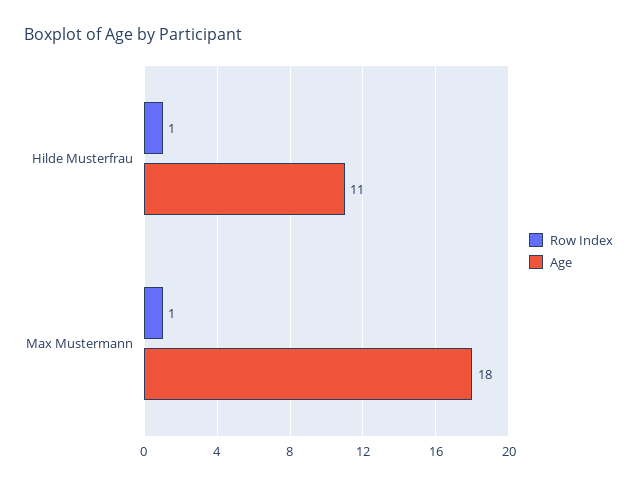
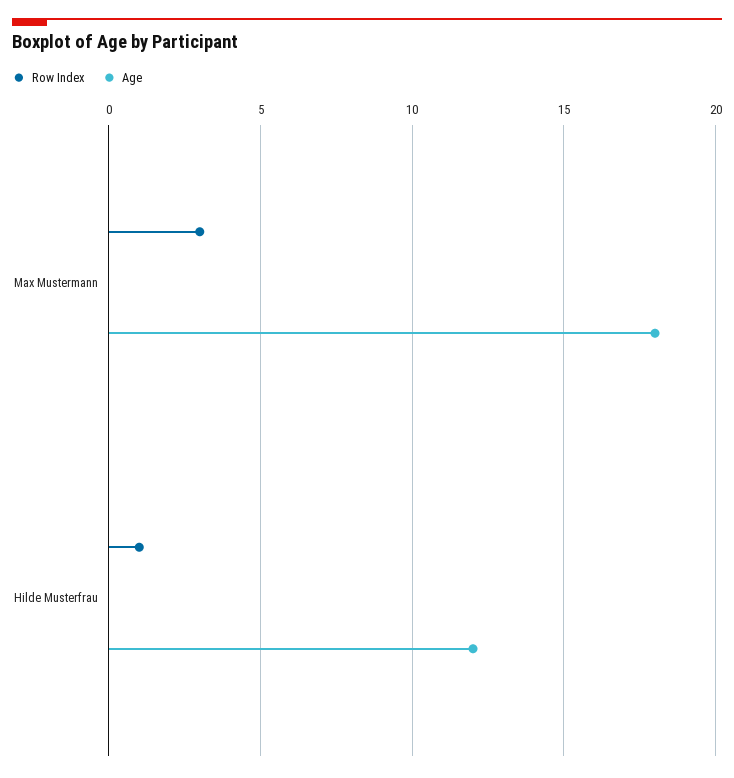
  {
    "Row Index": {
      "Hilde Musterfrau": 1,
-     "Max Mustermann": 1
+     "Max Mustermann": 3
    },
    "Age": {
-     "Hilde Musterfrau": 11,
+     "Hilde Musterfrau": 12,
      "Max Mustermann": 18
    }
  }

